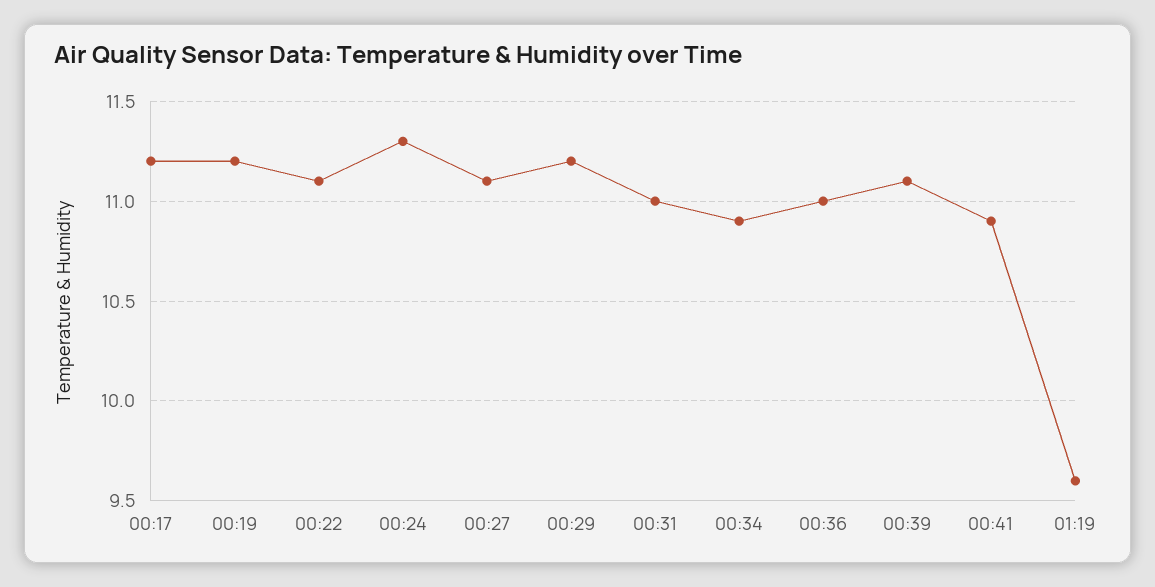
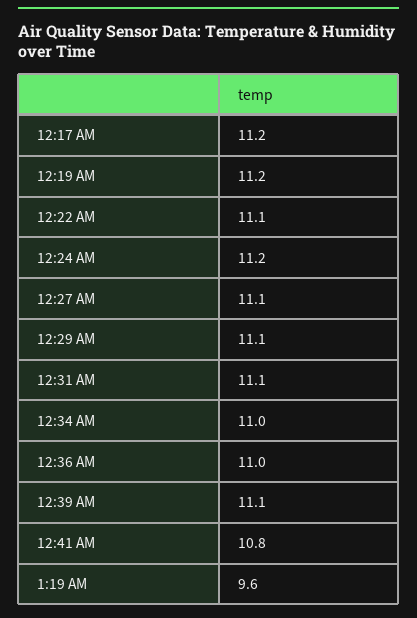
  {
    "00:17": 11.2,
    "00:19": 11.2,
    "00:22": 11.1,
-   "00:24": 11.3,
+   "00:24": 11.2,
    "00:27": 11.1,
-   "00:29": 11.2,
+   "00:29": 11.1,
-   "00:31": 11,
+   "00:31": 11.1,
-   "00:34": 10.9,
+   "00:34": 11,
    "00:36": 11,
    "00:39": 11.1,
-   "00:41": 10.9,
+   "00:41": 10.8,
    "01:19": 9.6
  }

